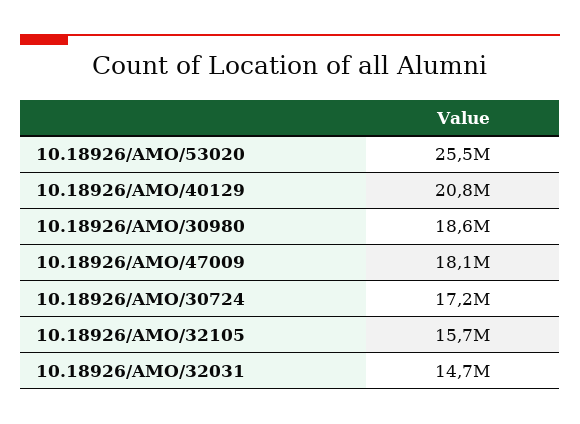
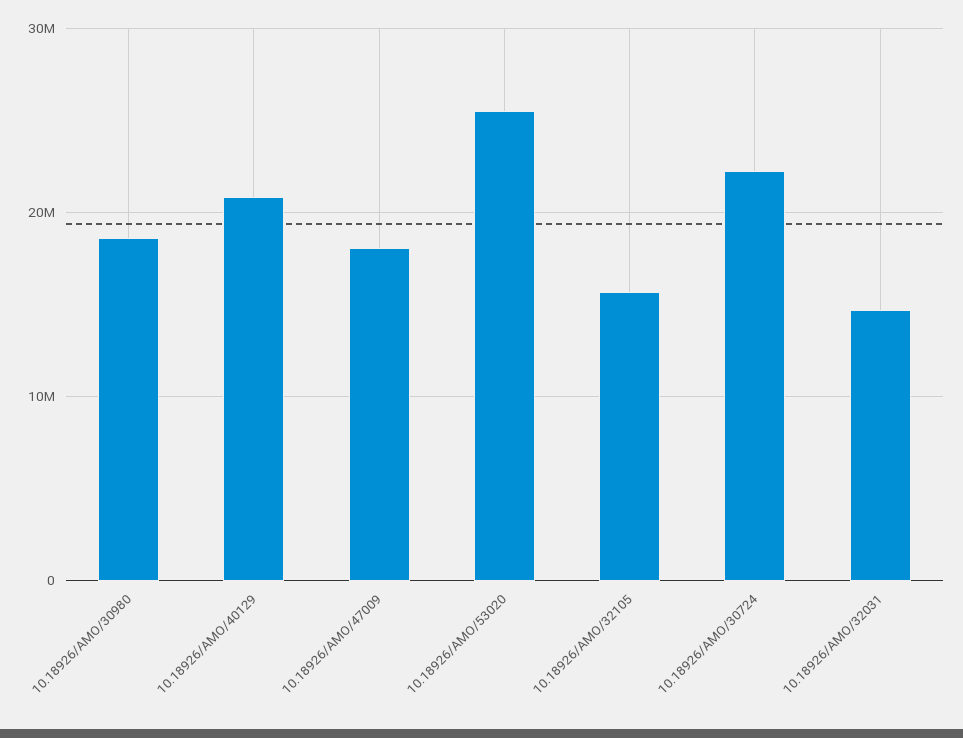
  {
    "10.18926/AMO/53020": 25500000,
    "10.18926/AMO/40129": 20800000,
    "10.18926/AMO/30980": 18600000,
    "10.18926/AMO/47009": 18100000,
-   "10.18926/AMO/30724": 17200000,
+   "10.18926/AMO/30724": 22000000,
    "10.18926/AMO/32105": 15700000,
    "10.18926/AMO/32031": 14700000
  }

